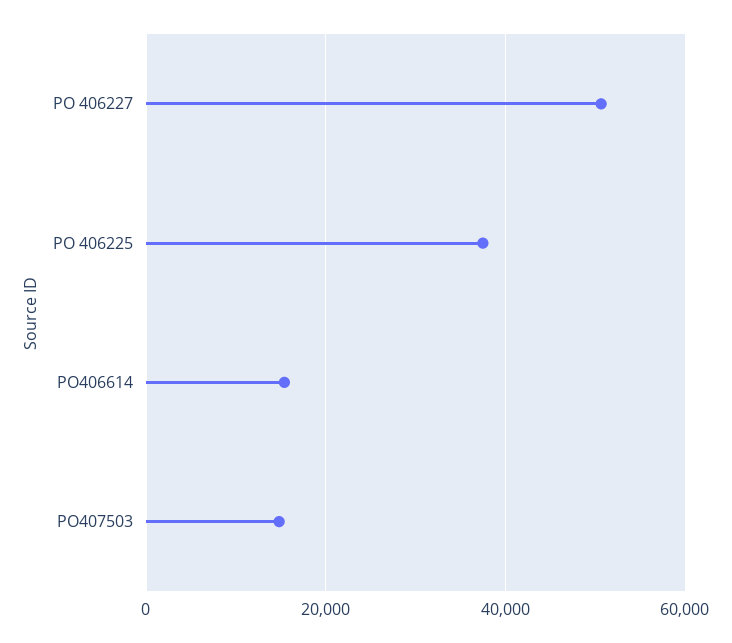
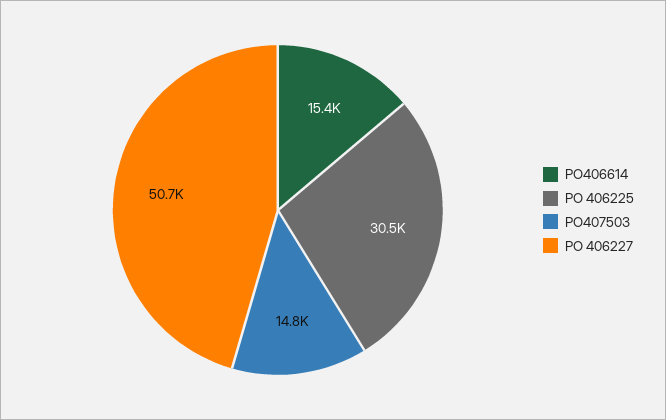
  {
    "PO 406227": 50700,
-   "PO 406225": 38000,
+   "PO 406225": 30500,
    "PO406614": 15400,
    "PO407503": 14800
  }

